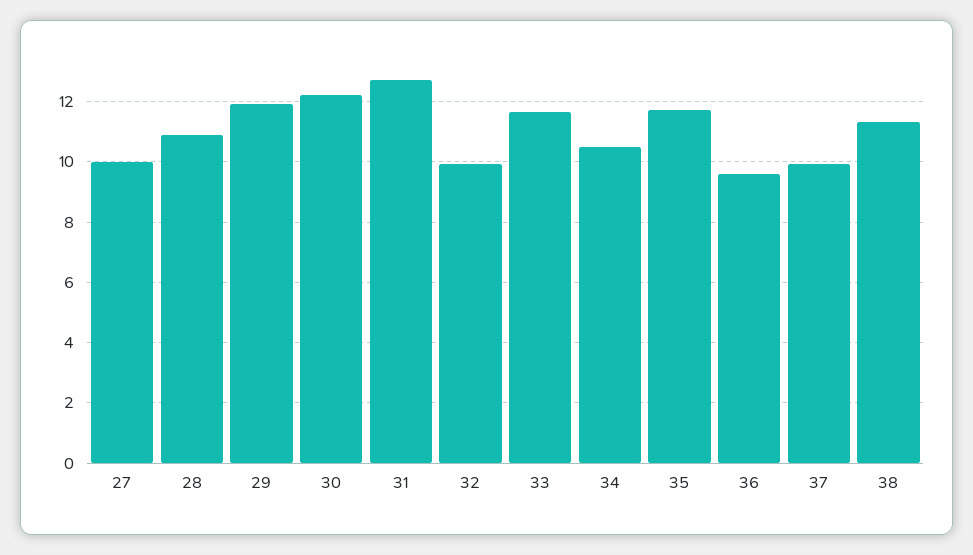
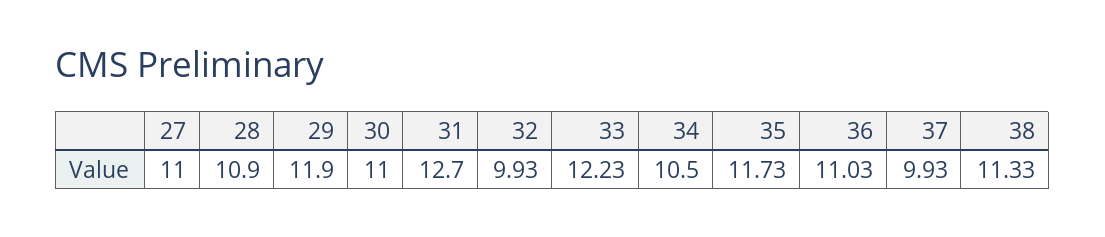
  {
-   "27": 10,
+   "27": 11,
    "28": 10.9,
    "29": 11.9,
-   "30": 12.2,
+   "30": 11,
    "31": 12.7,
    "32": 9.93,
-   "33": 11.6,
+   "33": 12.23,
    "34": 10.5,
    "35": 11.73,
-   "36": 9.6,
+   "36": 11.03,
    "37": 9.93,
    "38": 11.33
  }

